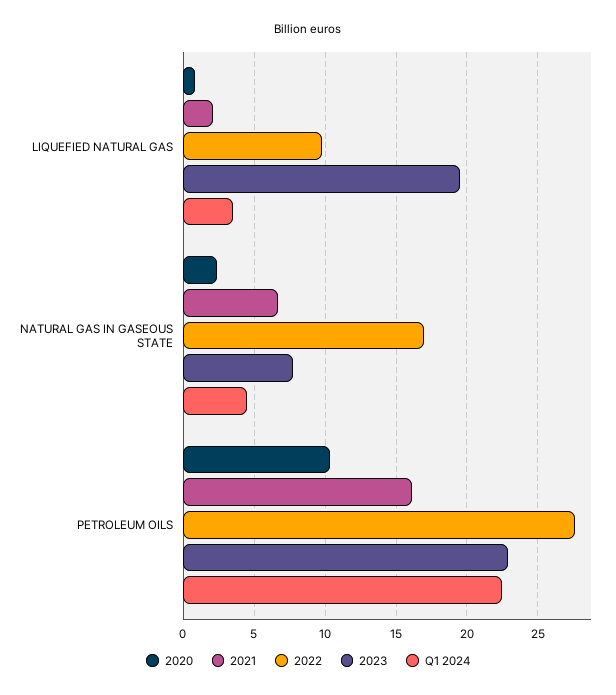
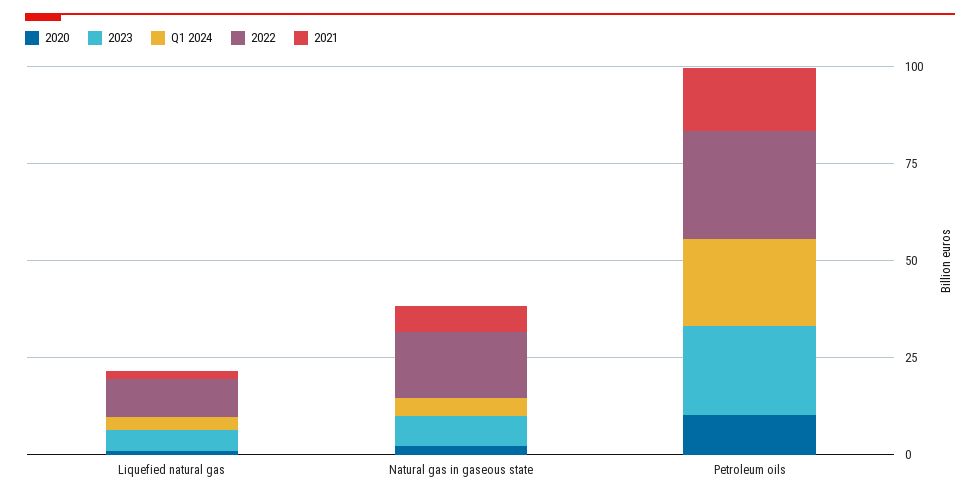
  {
    "2020": {
      "LIQUEFIED NATURAL GAS": 1,
      "NATURAL GAS IN GASEOUS STATE": 2.5,
      "PETROLEUM OILS": 10.5
    },
    "2021": {
      "LIQUEFIED NATURAL GAS": 2,
      "NATURAL GAS IN GASEOUS STATE": 6.5,
      "PETROLEUM OILS": 16
    },
    "2022": {
      "LIQUEFIED NATURAL GAS": 10,
      "NATURAL GAS IN GASEOUS STATE": 17,
      "PETROLEUM OILS": 27.5
    },
    "2023": {
-     "LIQUEFIED NATURAL GAS": 19.5,
+     "LIQUEFIED NATURAL GAS": 5,
      "NATURAL GAS IN GASEOUS STATE": 7.5,
      "PETROLEUM OILS": 23
    },
    "Q1 2024": {
      "LIQUEFIED NATURAL GAS": 3.5,
      "NATURAL GAS IN GASEOUS STATE": 4.5,
      "PETROLEUM OILS": 22.5
    }
  }

